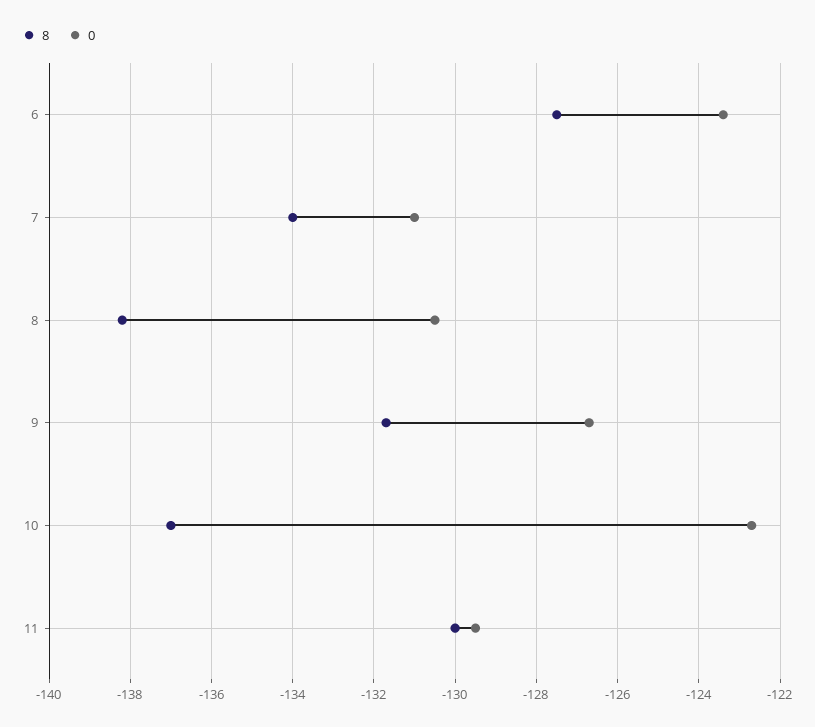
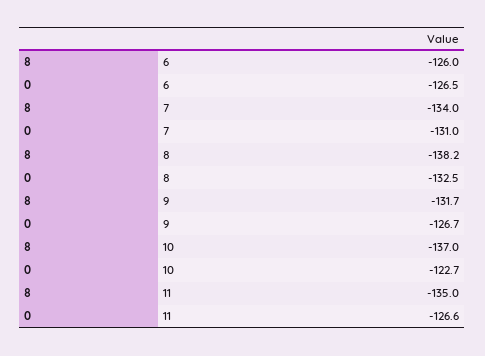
  {
    "8": {
-     "6": -127.5,
+     "6": -126,
      "7": -134,
      "8": -138.2,
      "9": -131.7,
      "10": -137,
-     "11": -130
+     "11": -135
    },
    "0": {
-     "6": -123.5,
+     "6": -126.5,
      "7": -131,
-     "8": -130.5,
+     "8": -132.5,
      "9": -126.7,
      "10": -122.7,
-     "11": -129.5
+     "11": -126.6
    }
  }

